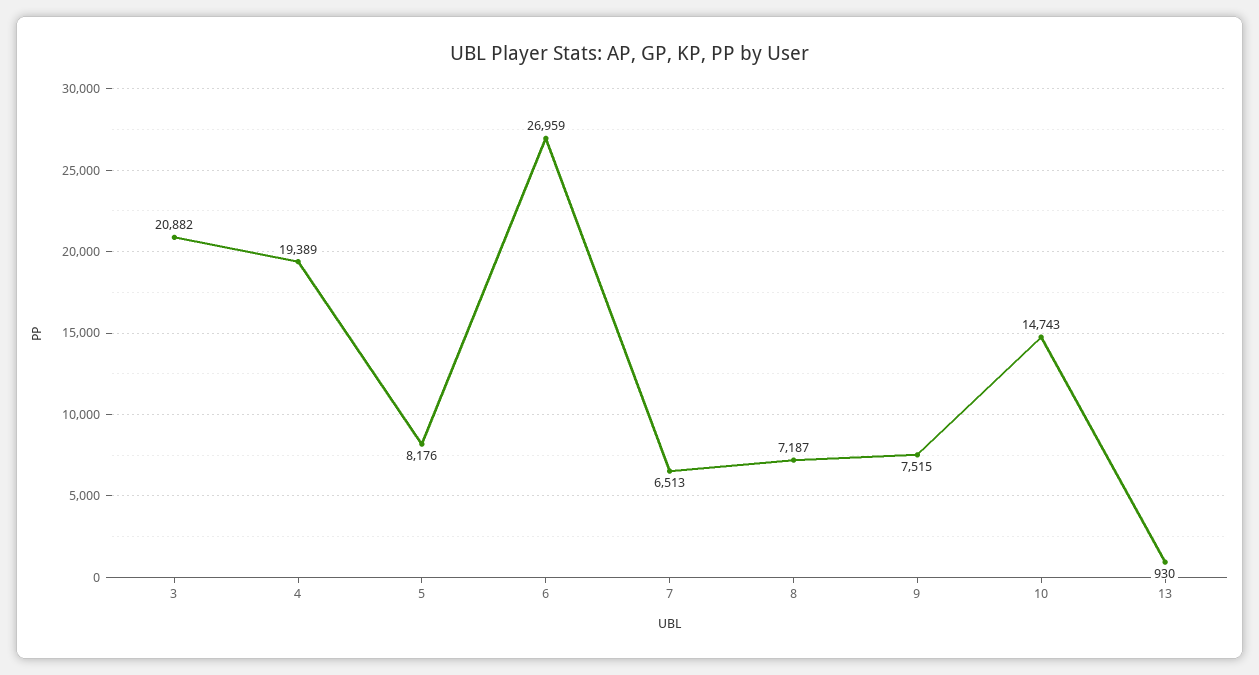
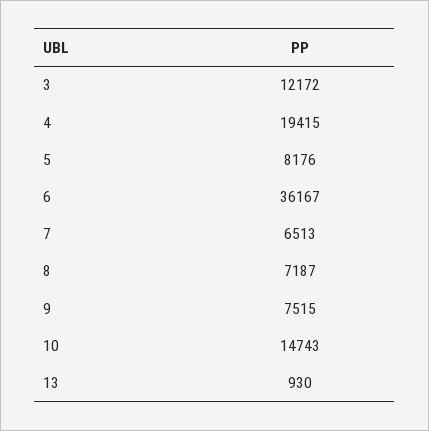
  {
-   "3": 20882,
+   "3": 12172,
-   "4": 19389,
+   "4": 19415,
    "5": 8176,
-   "6": 26959,
+   "6": 36167,
    "7": 6513,
    "8": 7187,
    "9": 7515,
    "10": 14743,
    "13": 930
  }

